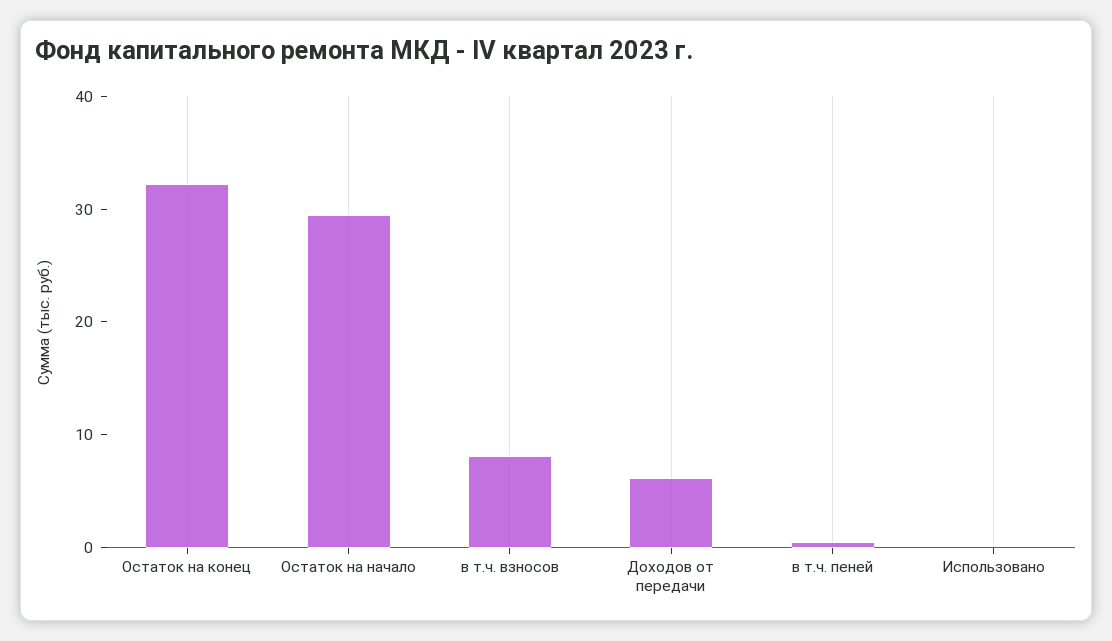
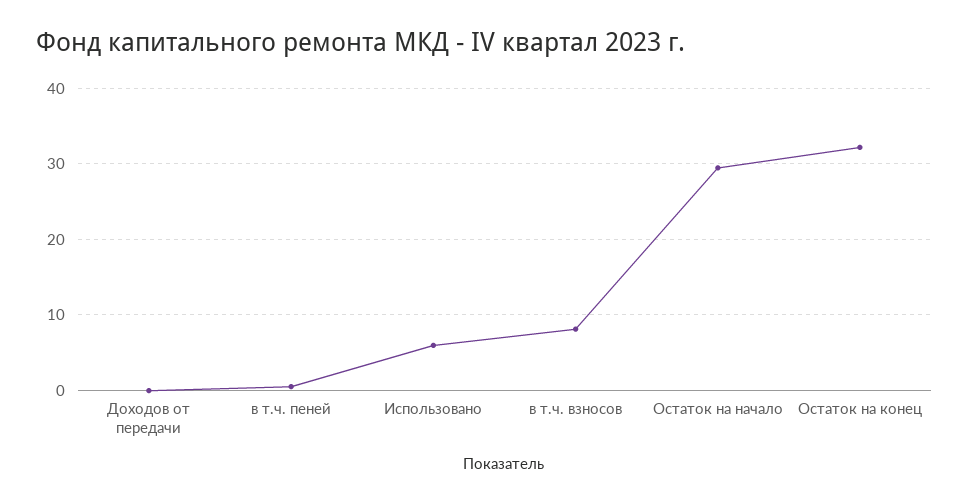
  {
    "Остаток на конец": 32,
    "Остаток на начало": 29,
    "в т.ч. взносов": 8,
-   "Доходов от передачи": 6,
+   "Доходов от передачи": 0,
    "в т.ч. пеней": 1,
-   "Использовано": 0
+   "Использовано": 6
  }

